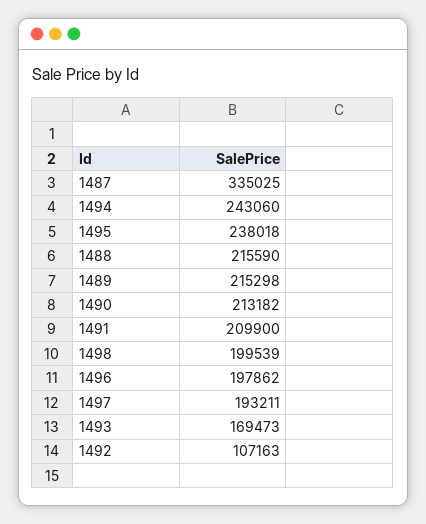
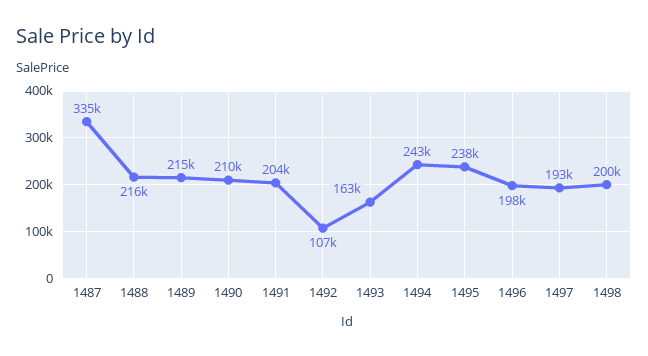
  {
    "1487": 335025,
    "1494": 243060,
    "1495": 238018,
    "1488": 215590,
    "1489": 215298,
-   "1490": 213182,
+   "1490": 210000,
-   "1491": 209900,
+   "1491": 204000,
    "1498": 199539,
    "1496": 197862,
    "1497": 193211,
-   "1493": 169473,
+   "1493": 163000,
    "1492": 107163
  }

